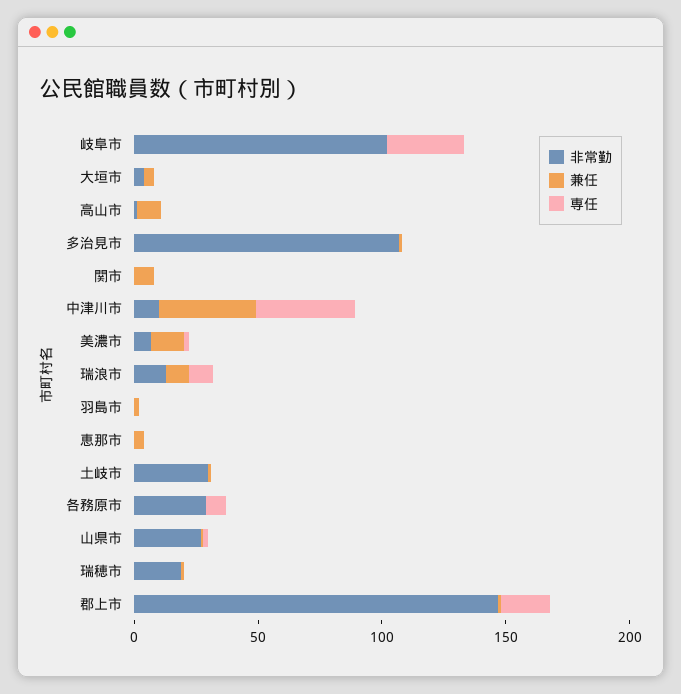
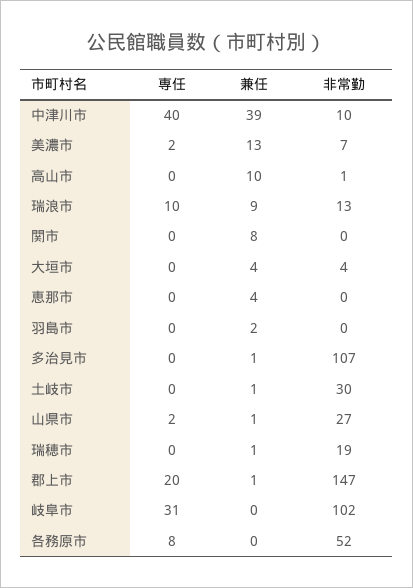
  {
    "非常勤": {
      "岐阜市": 102,
      "大垣市": 4,
      "高山市": 1,
      "多治見市": 107,
      "関市": 0,
      "中津川市": 10,
      "美濃市": 7,
      "瑞浪市": 13,
      "羽島市": 0,
      "恵那市": 0,
      "土岐市": 30,
-     "各務原市": 30,
+     "各務原市": 52,
      "山県市": 27,
      "瑞穂市": 19,
      "郡上市": 147
    },
    "兼任": {
      "岐阜市": 0,
      "大垣市": 4,
      "高山市": 10,
      "多治見市": 1,
      "関市": 8,
      "中津川市": 39,
      "美濃市": 13,
      "瑞浪市": 9,
      "羽島市": 2,
      "恵那市": 4,
      "土岐市": 1,
      "各務原市": 0,
      "山県市": 1,
      "瑞穂市": 1,
      "郡上市": 1
    },
    "専任": {
      "岐阜市": 31,
      "大垣市": 0,
      "高山市": 0,
      "多治見市": 0,
      "関市": 0,
      "中津川市": 40,
      "美濃市": 2,
      "瑞浪市": 10,
      "羽島市": 0,
      "恵那市": 0,
      "土岐市": 0,
      "各務原市": 8,
      "山県市": 2,
      "瑞穂市": 0,
      "郡上市": 20
    }
  }

